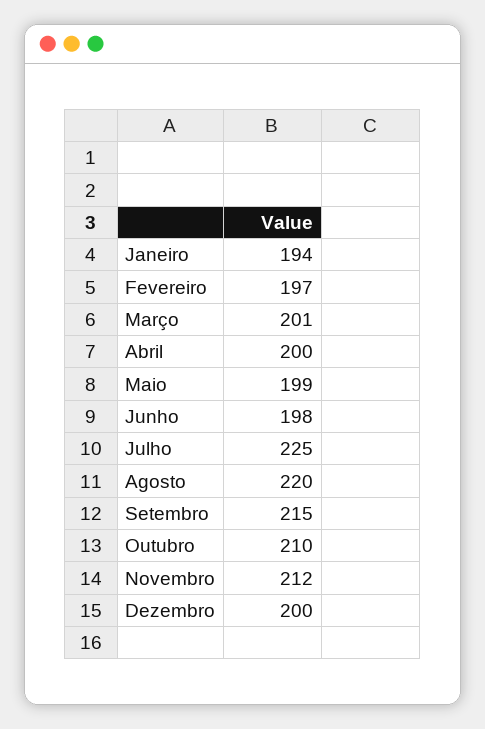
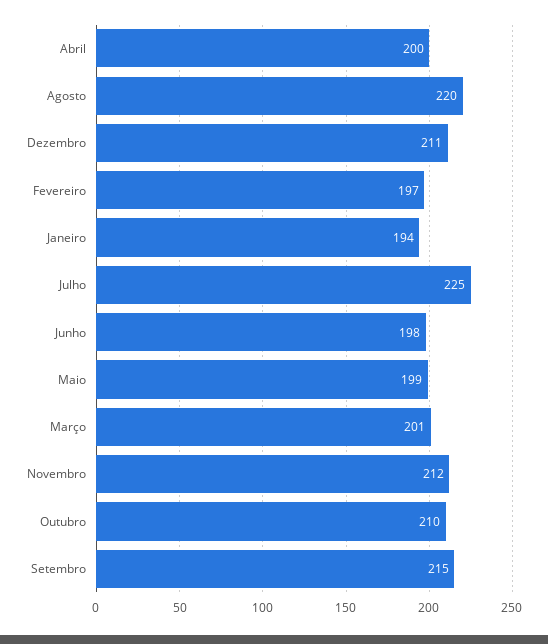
  {
    "Janeiro": 194,
    "Fevereiro": 197,
    "Março": 201,
    "Abril": 200,
    "Maio": 199,
    "Junho": 198,
    "Julho": 225,
    "Agosto": 220,
    "Setembro": 215,
    "Outubro": 210,
    "Novembro": 212,
-   "Dezembro": 200
+   "Dezembro": 211
  }

